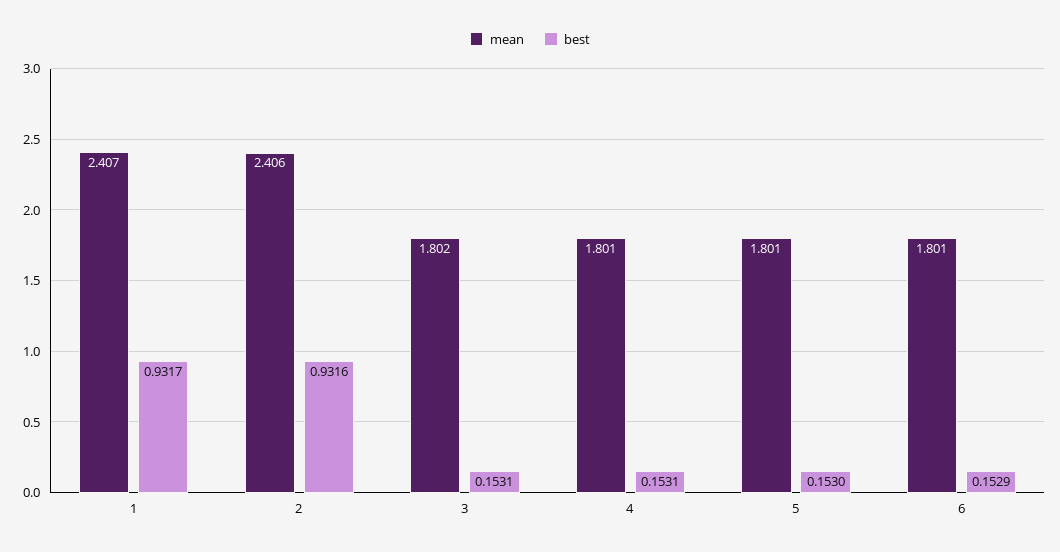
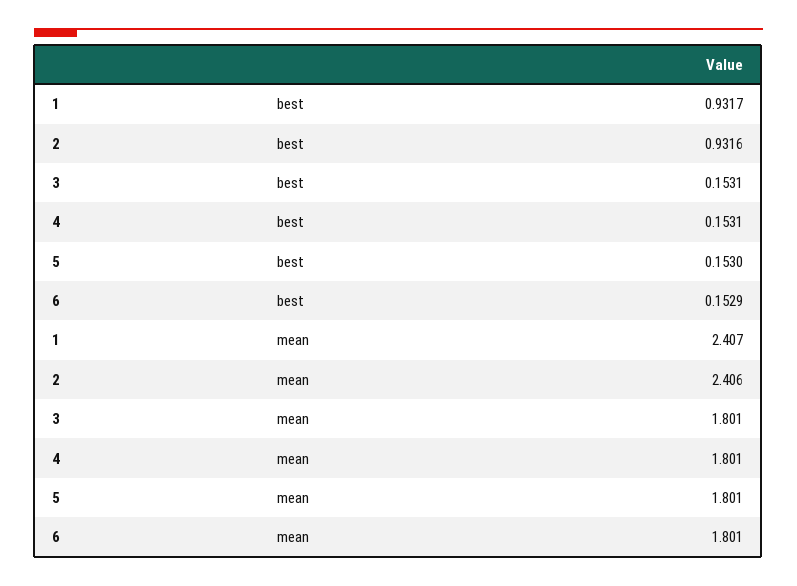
  {
    "mean": {
      "1": 2.407,
      "2": 2.406,
-     "3": 1.802,
+     "3": 1.801,
      "4": 1.801,
      "5": 1.801,
      "6": 1.801
    },
    "best": {
      "1": 0.9317,
      "2": 0.9316,
      "3": 0.1531,
      "4": 0.1531,
      "5": 0.153,
      "6": 0.1529
    }
  }

